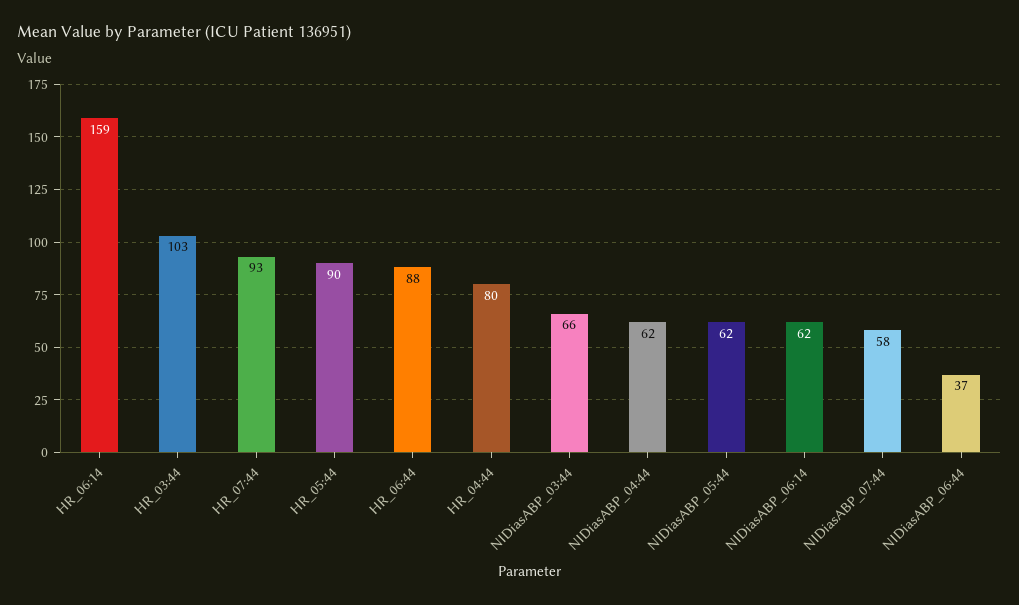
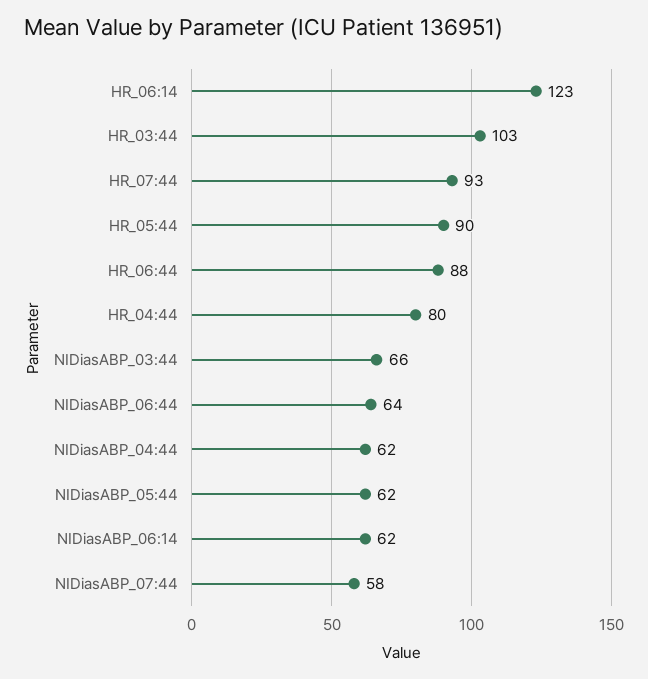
  {
-   "HR_06:14": 159,
+   "HR_06:14": 123,
    "HR_03:44": 103,
    "HR_07:44": 93,
    "HR_05:44": 90,
    "HR_06:44": 88,
    "HR_04:44": 80,
    "NIDiasABP_03:44": 66,
    "NIDiasABP_04:44": 62,
    "NIDiasABP_05:44": 62,
    "NIDiasABP_06:14": 62,
    "NIDiasABP_07:44": 58,
-   "NIDiasABP_06:44": 37
+   "NIDiasABP_06:44": 64
  }

